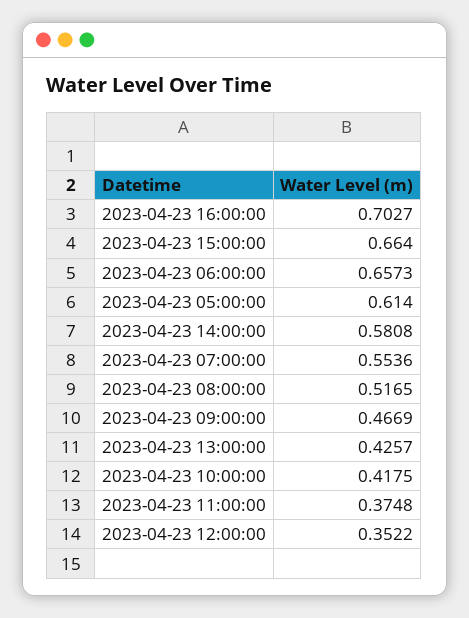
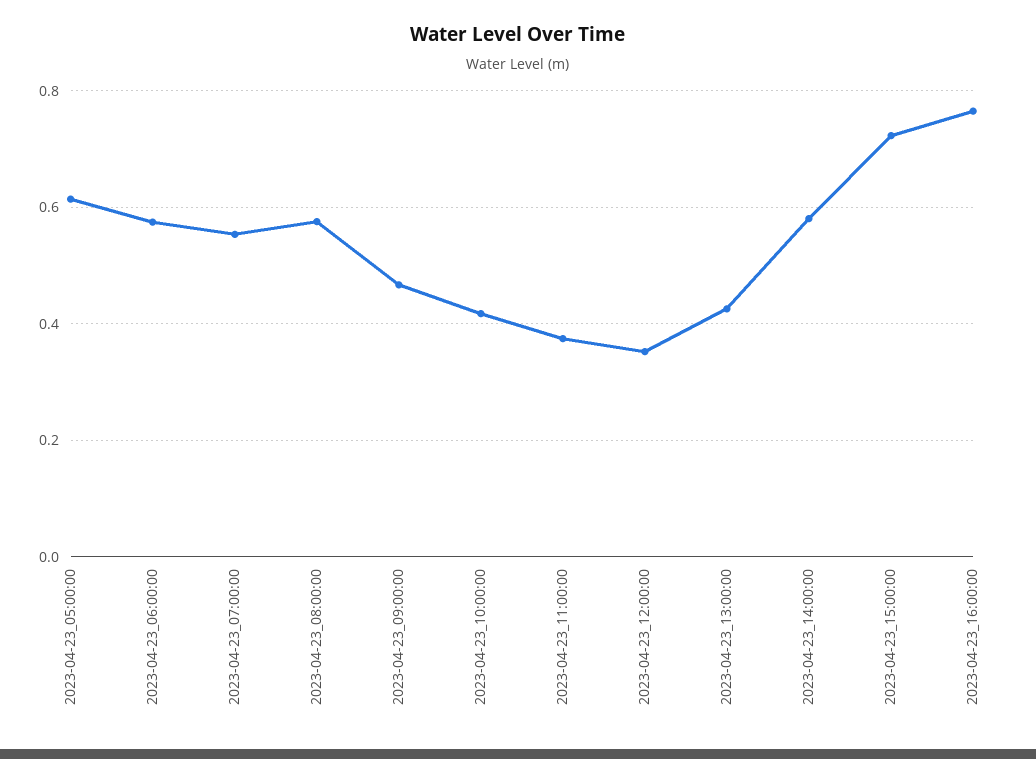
  {
-   "2023-04-23 16:00:00": 0.7027,
+   "2023-04-23 16:00:00": 0.76,
-   "2023-04-23 15:00:00": 0.664,
+   "2023-04-23 15:00:00": 0.72,
-   "2023-04-23 06:00:00": 0.6573,
+   "2023-04-23 06:00:00": 0.58,
    "2023-04-23 05:00:00": 0.614,
    "2023-04-23 14:00:00": 0.5808,
    "2023-04-23 07:00:00": 0.5536,
-   "2023-04-23 08:00:00": 0.5165,
+   "2023-04-23 08:00:00": 0.58,
    "2023-04-23 09:00:00": 0.4669,
    "2023-04-23 13:00:00": 0.4257,
    "2023-04-23 10:00:00": 0.4175,
    "2023-04-23 11:00:00": 0.3748,
    "2023-04-23 12:00:00": 0.3522
  }

